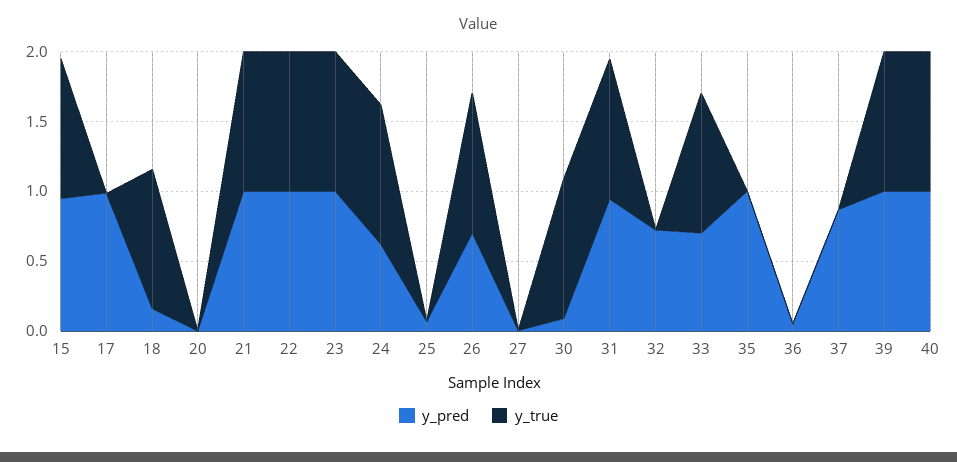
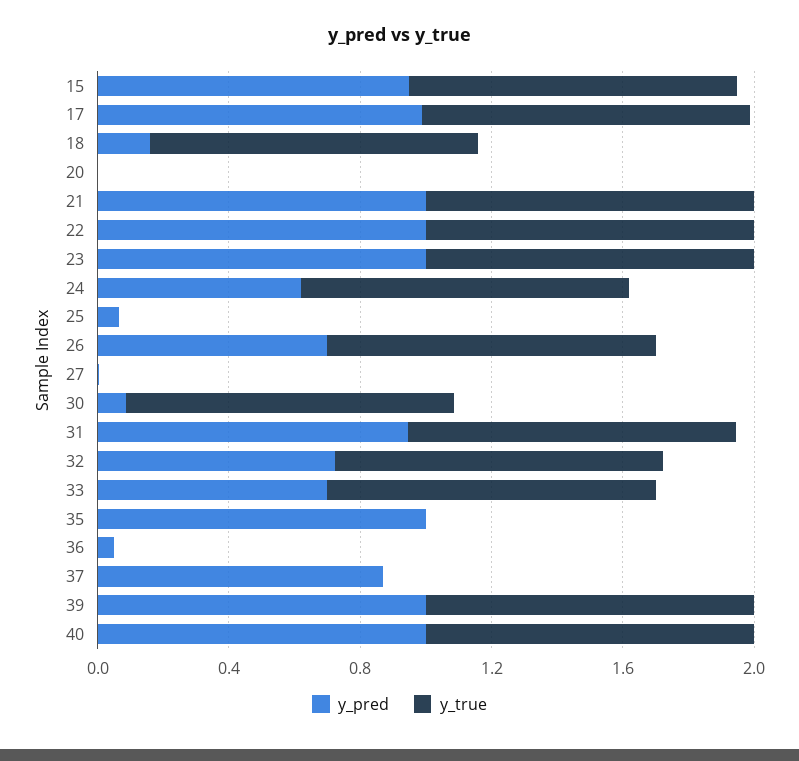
  {
    "y_pred": {
      "15": 0.9,
      "17": 1,
      "18": 0.2,
      "20": 0,
      "21": 1,
      "22": 1,
      "23": 1,
      "24": 0.6,
      "25": 0.1,
      "26": 0.7,
      "27": 0,
      "30": 0.1,
      "31": 0.9,
      "32": 0.7,
      "33": 0.7,
      "35": 1,
      "36": 0.1,
      "37": 0.9,
      "39": 1,
      "40": 1
    },
    "y_true": {
      "15": 1,
-     "17": 0,
+     "17": 1,
      "18": 1,
      "20": 0,
      "21": 1,
      "22": 1,
      "23": 1,
      "24": 1,
      "25": 0,
      "26": 1,
      "27": 0,
      "30": 1,
      "31": 1,
-     "32": 0,
+     "32": 1,
      "33": 1,
      "35": 0,
      "36": 0,
      "37": 0,
      "39": 1,
      "40": 1
    }
  }

